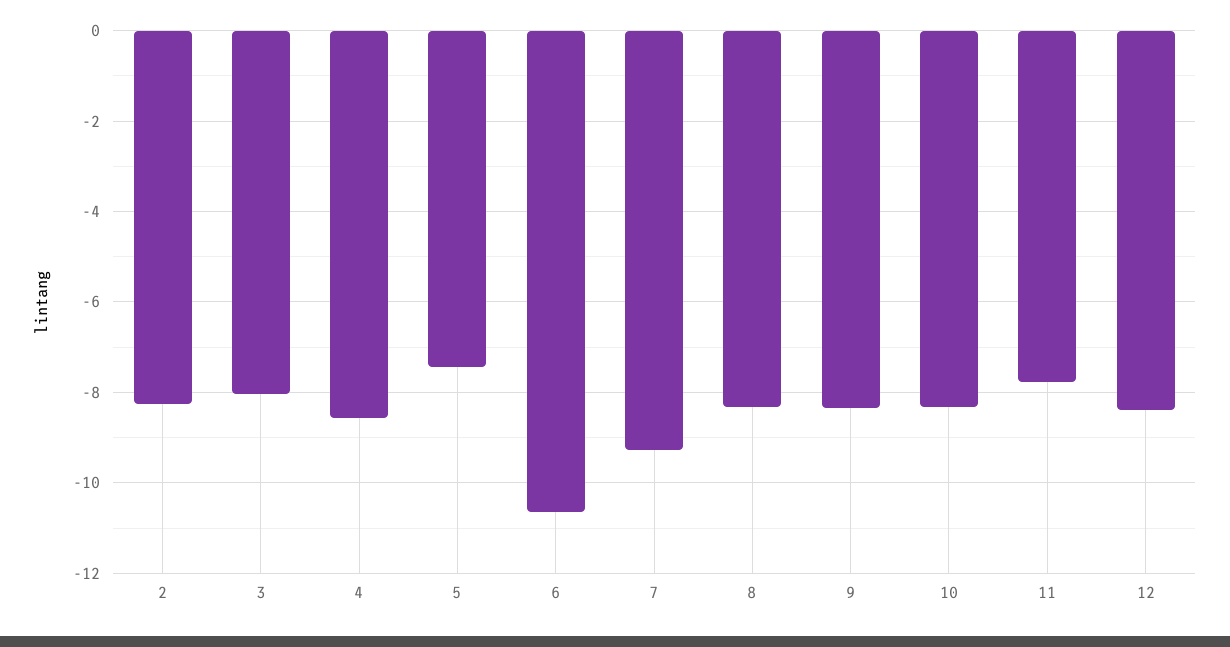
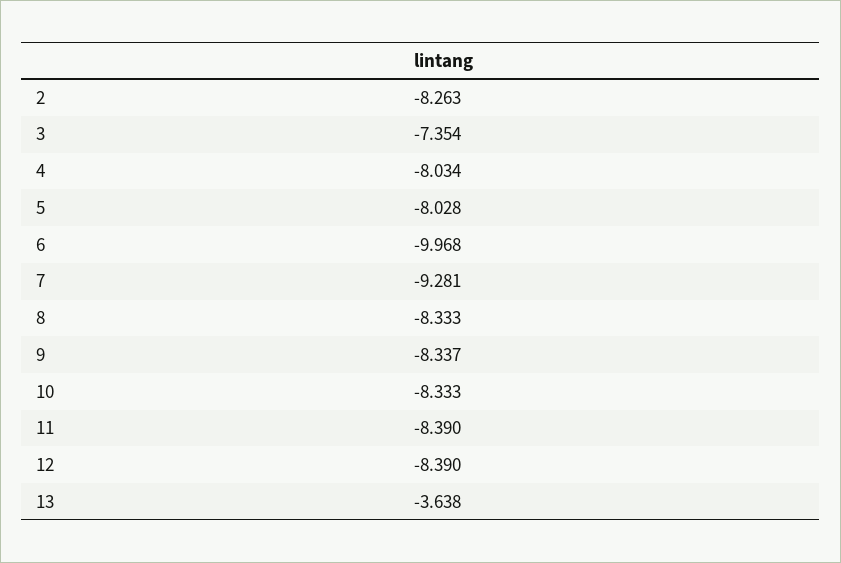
  {
    "2": -8.263,
-   "3": -8,
+   "3": -7.354,
-   "4": -8.6,
+   "4": -8.034,
-   "5": -7.4,
+   "5": -8.028,
-   "6": -10.6,
+   "6": -9.968,
    "7": -9.281,
    "8": -8.333,
    "9": -8.337,
    "10": -8.333,
-   "11": -7.8,
+   "11": -8.39,
-   "12": -8.39
+   "12": -8.39,
+   "13": -3.638
  }

